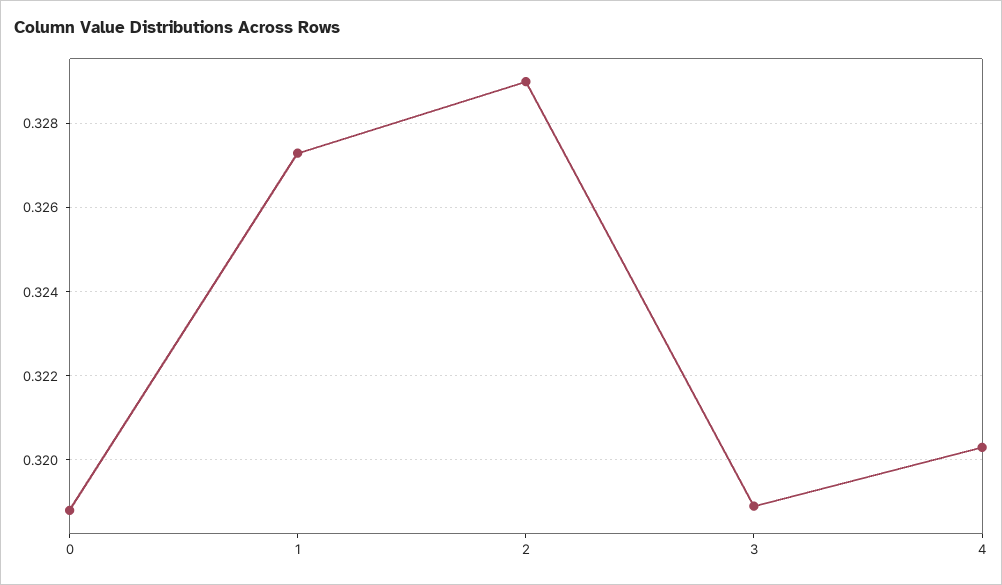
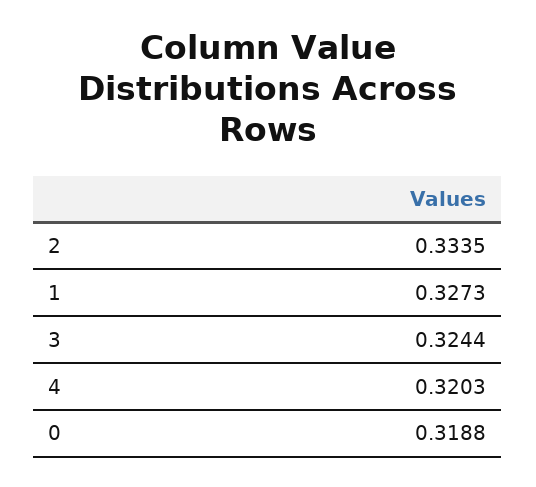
  {
    "0": 0.3188,
    "1": 0.3273,
-   "2": 0.329,
+   "2": 0.3335,
-   "3": 0.319,
+   "3": 0.3244,
    "4": 0.3203
  }

